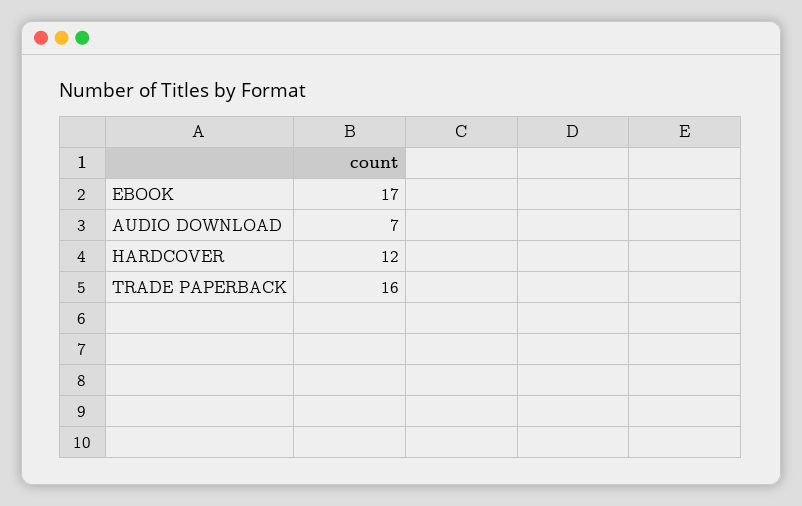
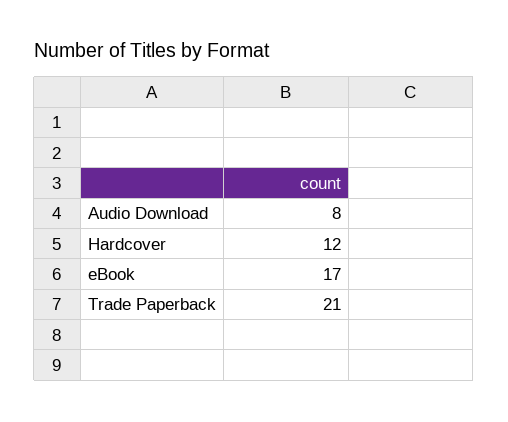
  {
    "EBOOK": 17,
-   "AUDIO DOWNLOAD": 7,
+   "AUDIO DOWNLOAD": 8,
    "HARDCOVER": 12,
-   "TRADE PAPERBACK": 16
+   "TRADE PAPERBACK": 21
  }

